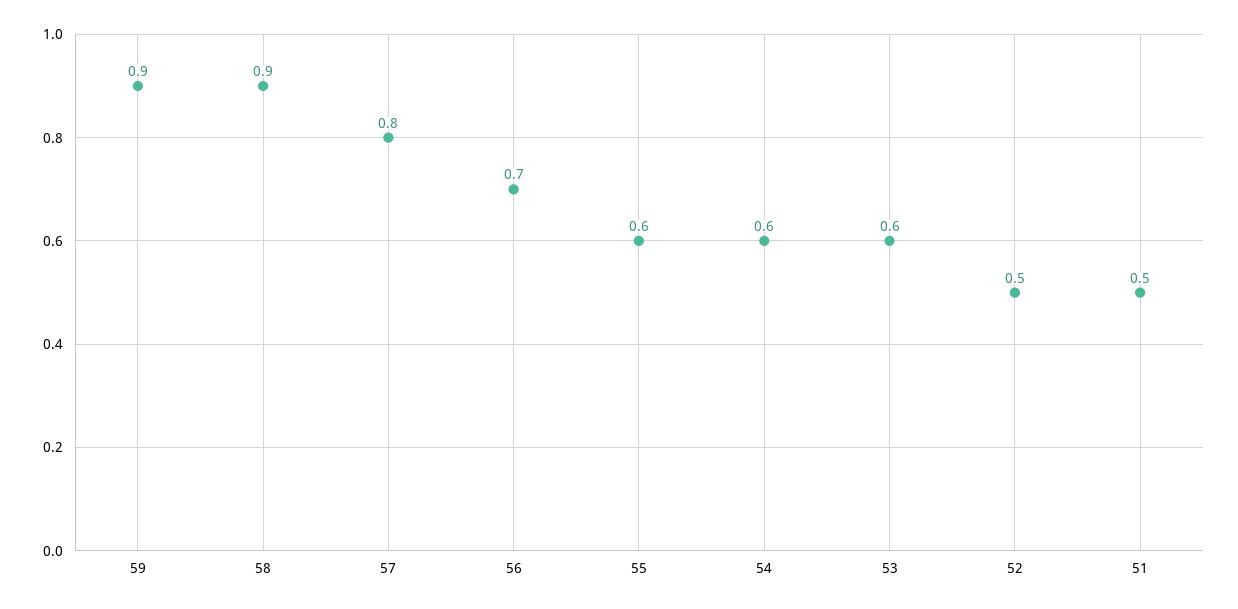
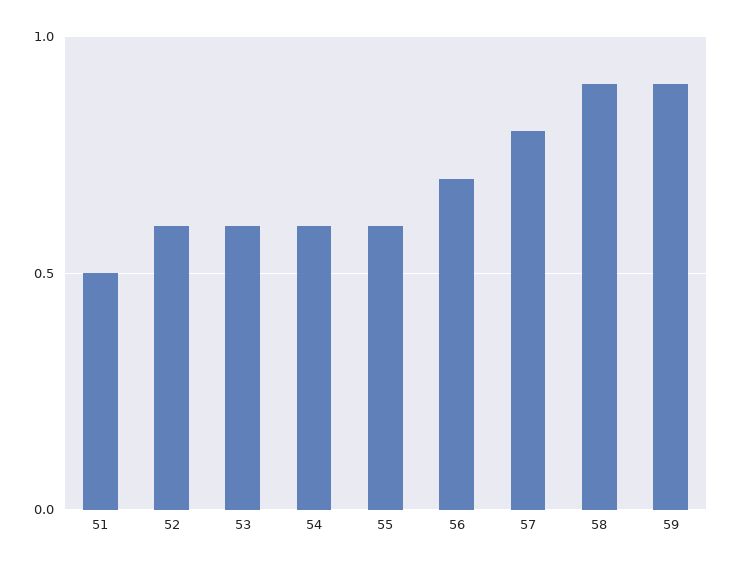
  {
    "59": 0.9,
    "58": 0.9,
    "57": 0.8,
    "56": 0.7,
    "55": 0.6,
    "54": 0.6,
    "53": 0.6,
-   "52": 0.5,
+   "52": 0.6,
    "51": 0.5
  }

